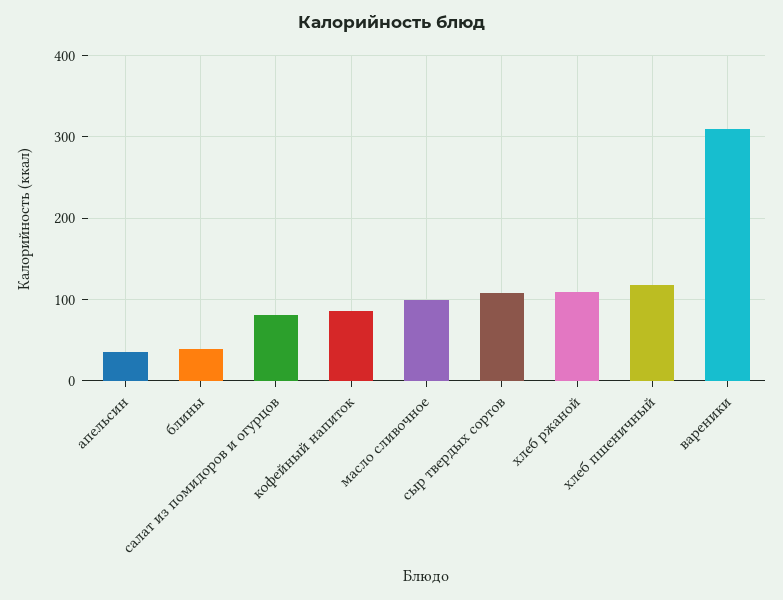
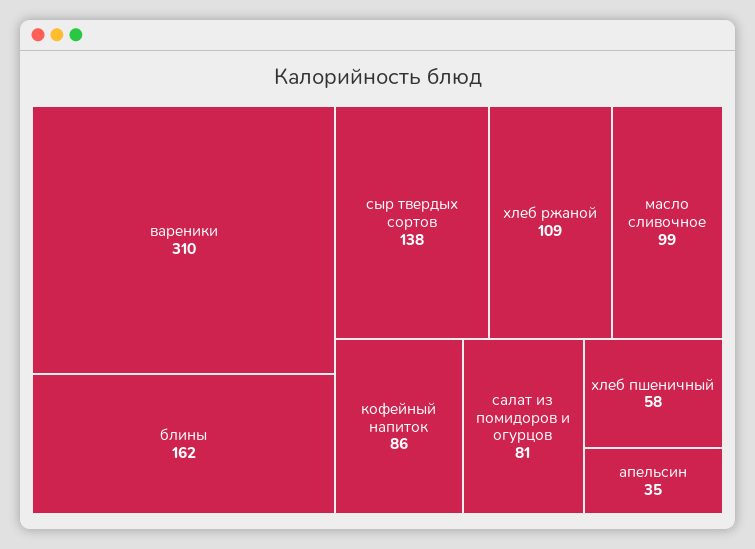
  {
    "апельсин": 35,
-   "блины": 40,
+   "блины": 162,
    "салат из помидоров и огурцов": 81,
    "кофейный напиток": 86,
    "масло сливочное": 99,
-   "сыр твердых сортов": 110,
+   "сыр твердых сортов": 138,
    "хлеб ржаной": 109,
-   "хлеб пшеничный": 120,
+   "хлеб пшеничный": 58,
    "вареники": 310
  }

